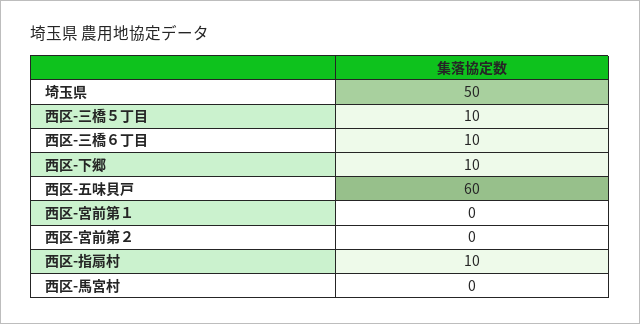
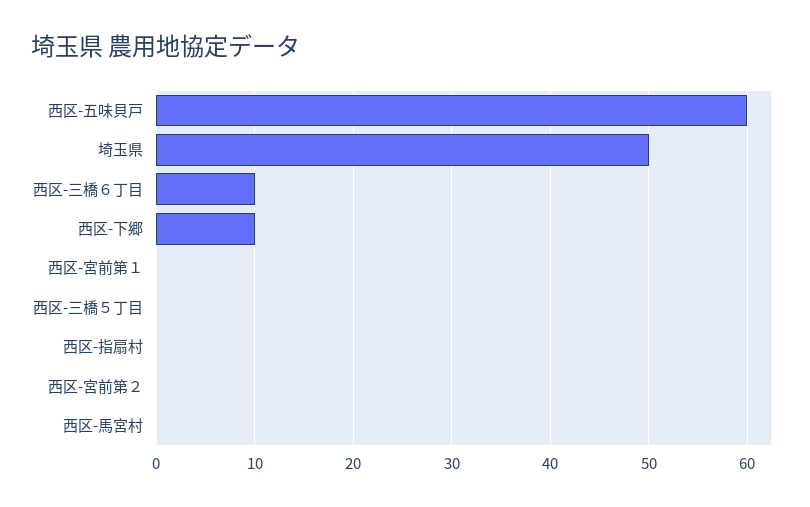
  {
    "埼玉県": 50,
-   "西区-三橋５丁目": 10,
+   "西区-三橋５丁目": 0,
    "西区-三橋６丁目": 10,
    "西区-下郷": 10,
    "西区-五味貝戸": 60,
    "西区-宮前第１": 0,
    "西区-宮前第２": 0,
-   "西区-指扇村": 10,
+   "西区-指扇村": 0,
    "西区-馬宮村": 0
  }

